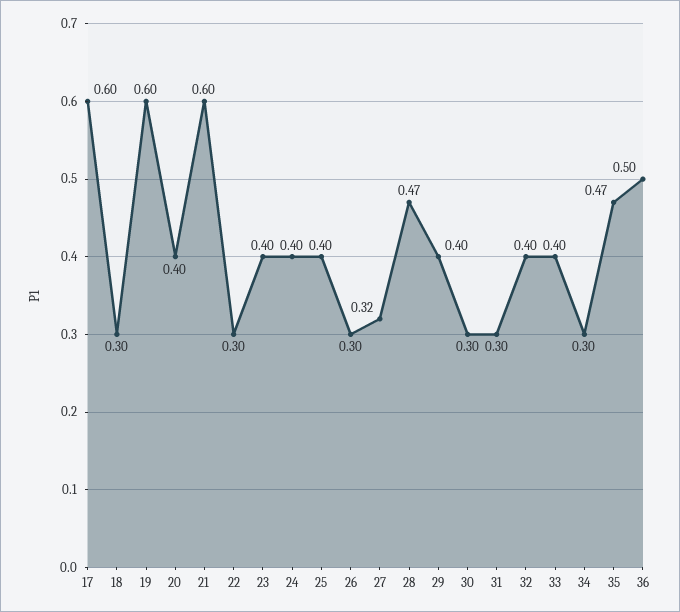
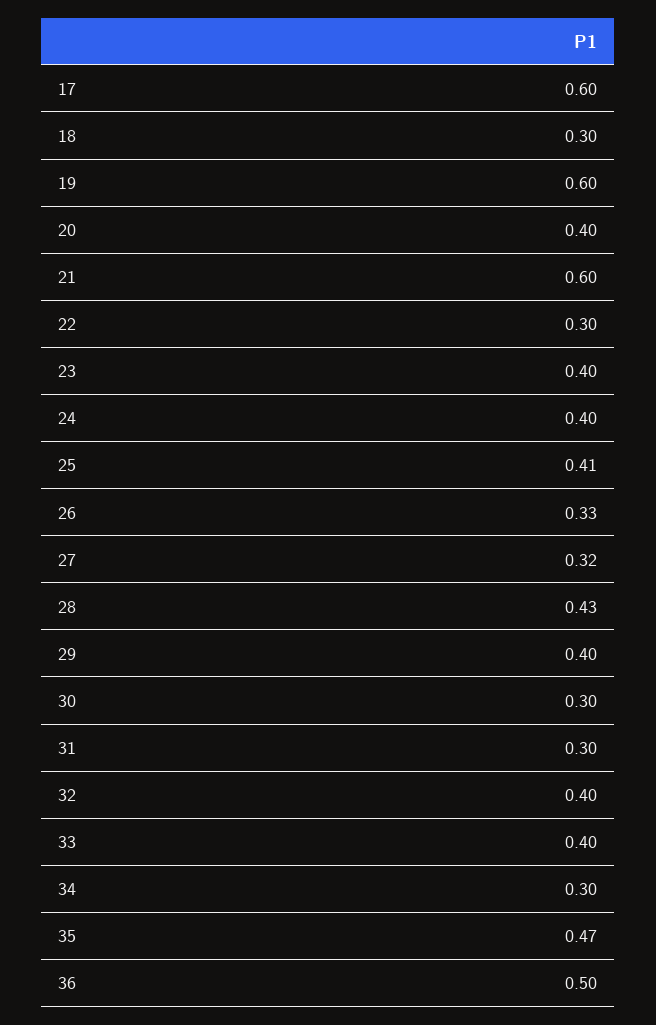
  {
    "17": 0.6,
    "18": 0.3,
    "19": 0.6,
    "20": 0.4,
    "21": 0.6,
    "22": 0.3,
    "23": 0.4,
    "24": 0.4,
-   "25": 0.4,
+   "25": 0.41,
-   "26": 0.3,
+   "26": 0.33,
    "27": 0.32,
-   "28": 0.47,
+   "28": 0.43,
    "29": 0.4,
    "30": 0.3,
    "31": 0.3,
    "32": 0.4,
    "33": 0.4,
    "34": 0.3,
    "35": 0.47,
    "36": 0.5
  }

